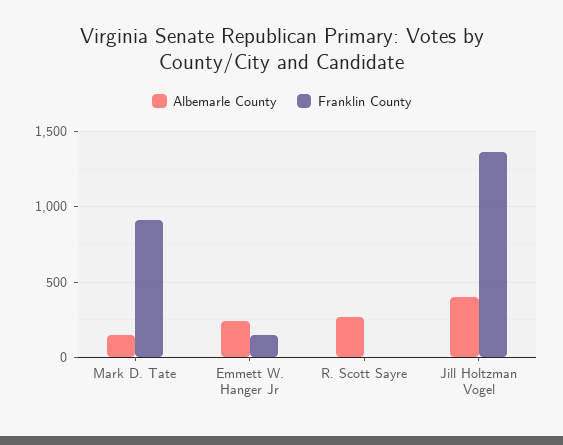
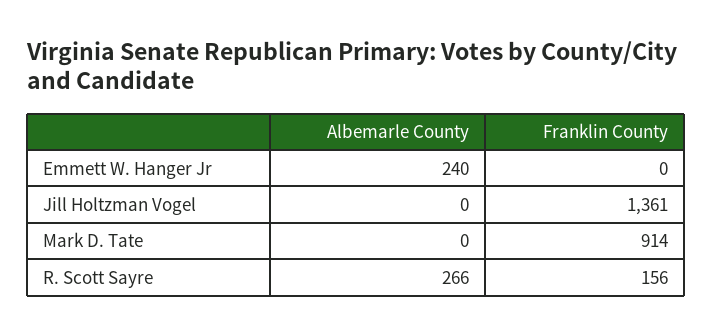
  {
    "Albemarle County": {
-     "Mark D. Tate": 150,
+     "Mark D. Tate": 0,
      "Emmett W. Hanger Jr": 240,
      "R. Scott Sayre": 266,
-     "Jill Holtzman Vogel": 400
+     "Jill Holtzman Vogel": 0
    },
    "Franklin County": {
      "Mark D. Tate": 914,
-     "Emmett W. Hanger Jr": 150,
+     "Emmett W. Hanger Jr": 0,
-     "R. Scott Sayre": 0,
+     "R. Scott Sayre": 156,
      "Jill Holtzman Vogel": 1361
    }
  }

